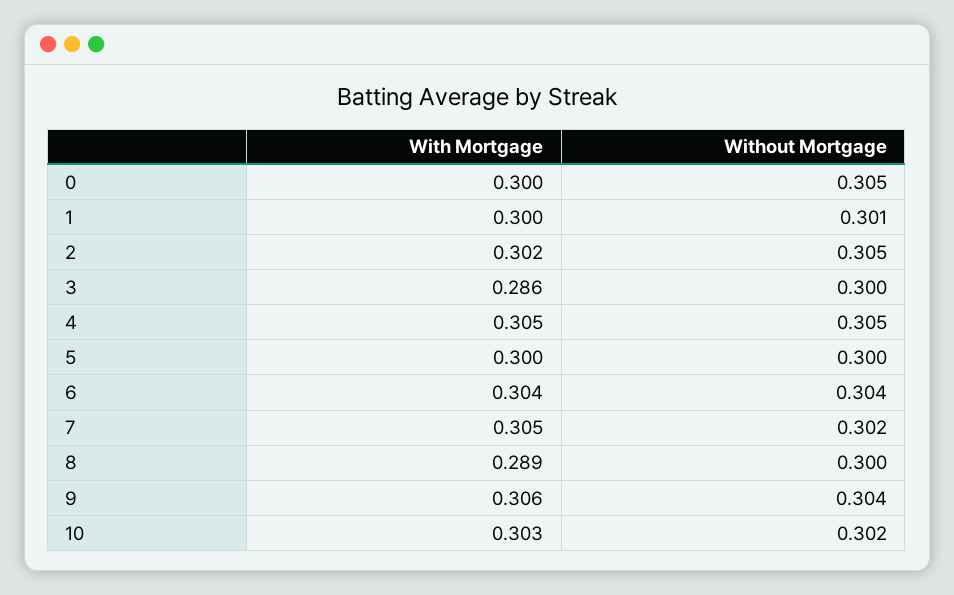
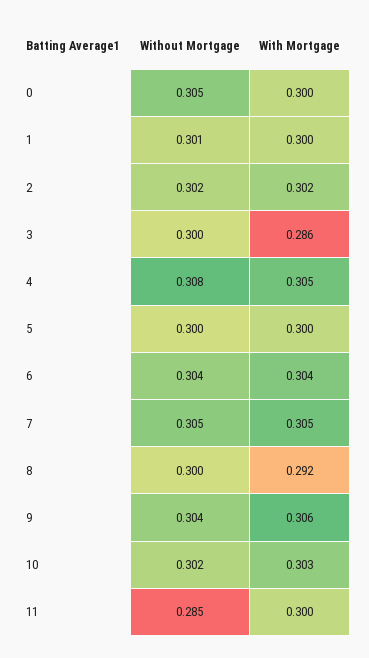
  {
    "With Mortgage": {
      "0": 0.3,
      "1": 0.3,
      "2": 0.302,
      "3": 0.286,
      "4": 0.305,
      "5": 0.3,
      "6": 0.304,
      "7": 0.305,
-     "8": 0.289,
+     "8": 0.292,
      "9": 0.306,
-     "10": 0.303
+     "10": 0.303,
+     "11": 0.3
    },
    "Without Mortgage": {
      "0": 0.305,
      "1": 0.301,
-     "2": 0.305,
+     "2": 0.302,
      "3": 0.3,
-     "4": 0.305,
+     "4": 0.308,
      "5": 0.3,
      "6": 0.304,
-     "7": 0.302,
+     "7": 0.305,
      "8": 0.3,
      "9": 0.304,
-     "10": 0.302
+     "10": 0.302,
+     "11": 0.285
    }
  }

